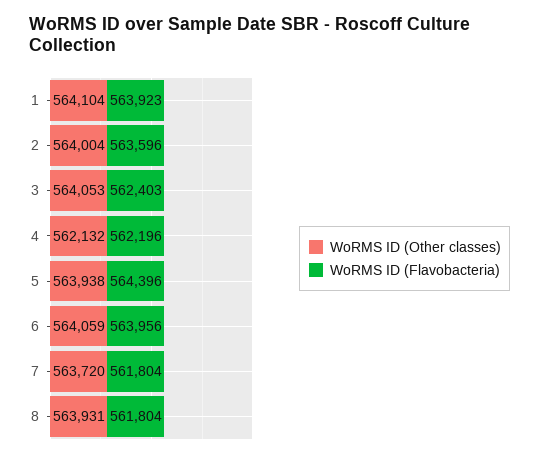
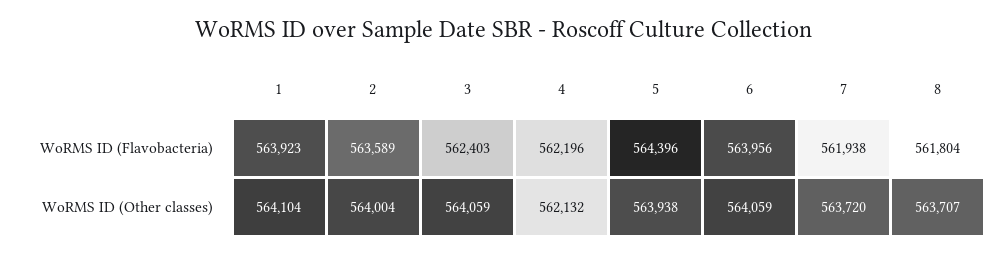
  {
    "WoRMS ID (Other classes)": {
      "1": 564104,
      "2": 564004,
-     "3": 564053,
+     "3": 564059,
      "4": 562132,
      "5": 563938,
      "6": 564059,
      "7": 563720,
-     "8": 563931
+     "8": 563707
    },
    "WoRMS ID (Flavobacteria)": {
      "1": 563923,
-     "2": 563596,
+     "2": 563589,
      "3": 562403,
      "4": 562196,
      "5": 564396,
      "6": 563956,
-     "7": 561804,
+     "7": 561938,
      "8": 561804
    }
  }

